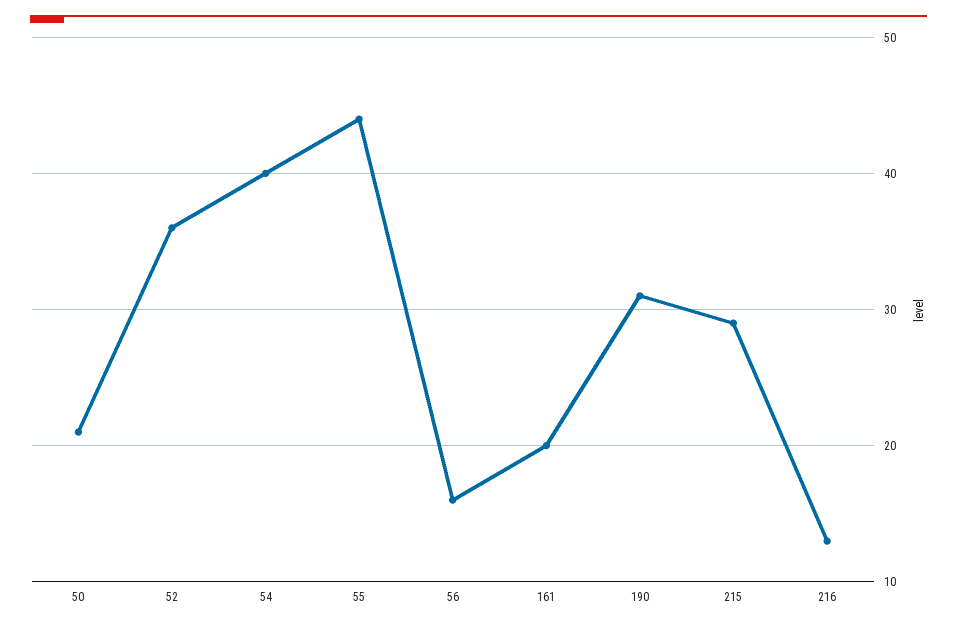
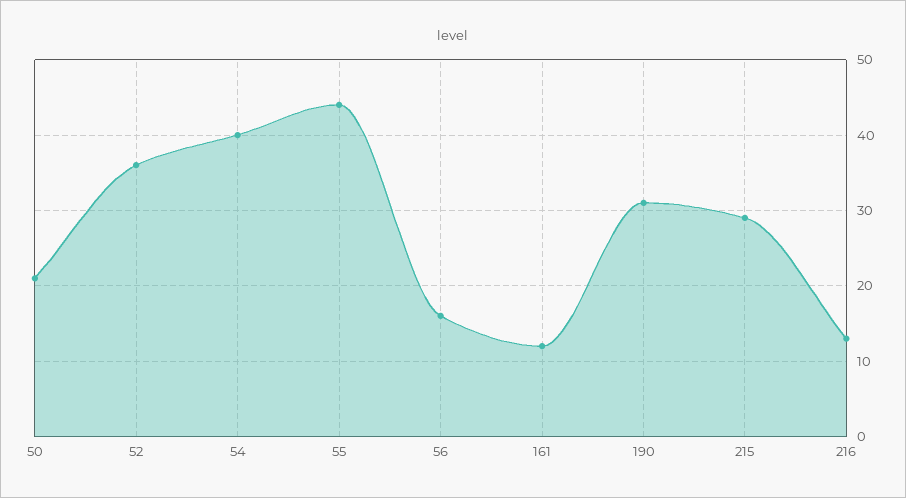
  {
    "50": 21,
    "52": 36,
    "54": 40,
    "55": 44,
    "56": 16,
-   "161": 20,
+   "161": 12,
    "190": 31,
    "215": 29,
    "216": 13
  }

